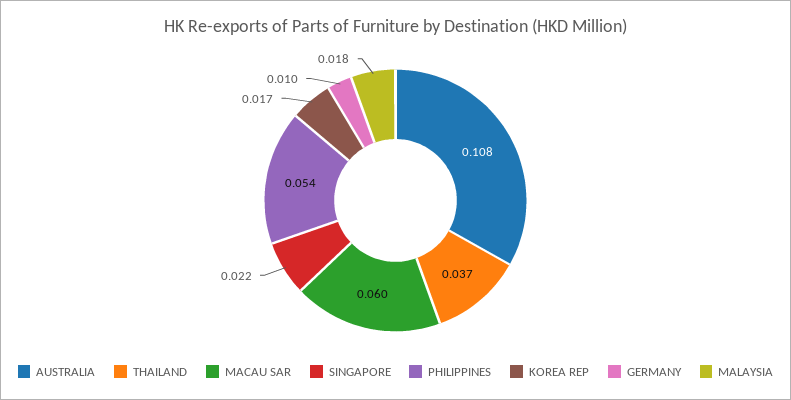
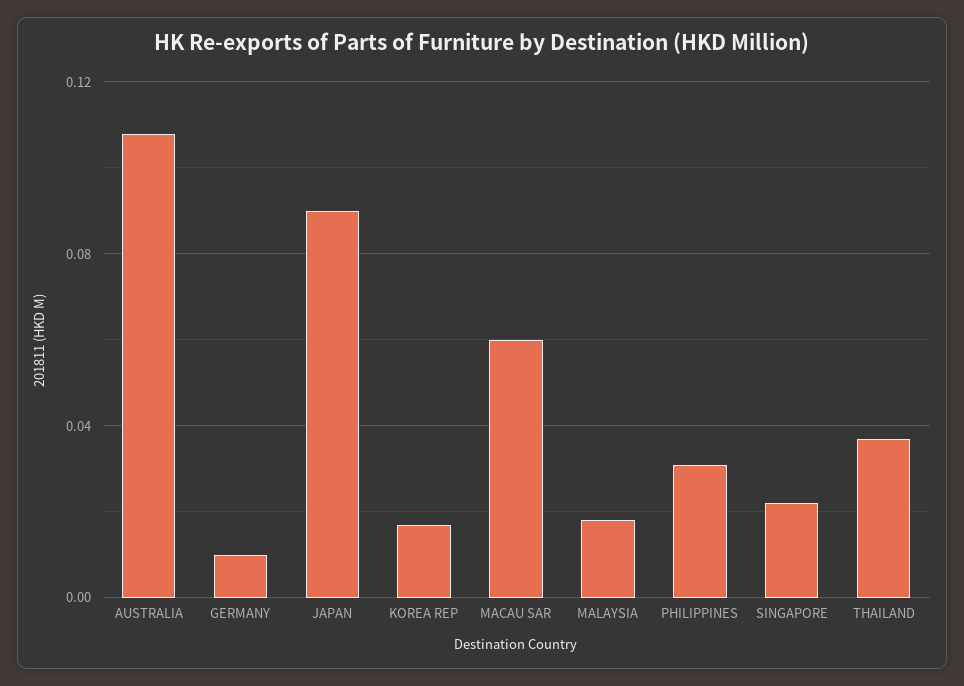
  {
    "AUSTRALIA": 0.108,
    "THAILAND": 0.037,
    "MACAU SAR": 0.06,
    "SINGAPORE": 0.022,
-   "PHILIPPINES": 0.054,
+   "PHILIPPINES": 0.03,
    "KOREA REP": 0.017,
    "GERMANY": 0.01,
-   "MALAYSIA": 0.018
+   "MALAYSIA": 0.018,
+   "JAPAN": 0.09
  }

